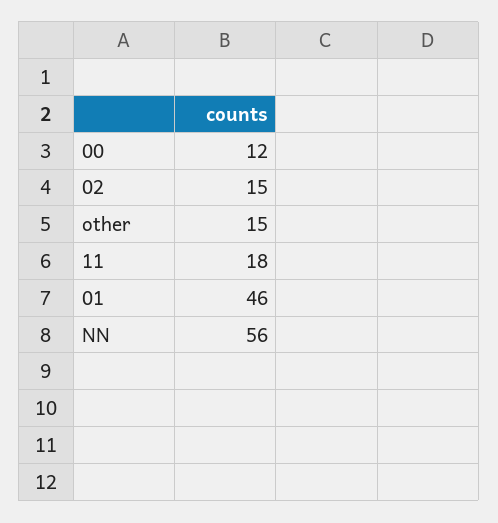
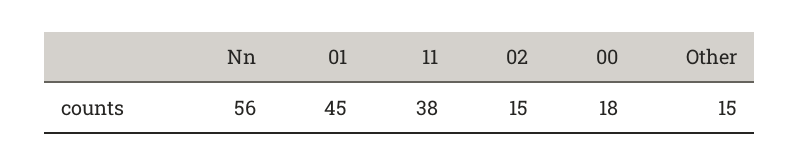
  {
-   "00": 12,
+   "00": 18,
    "02": 15,
    "other": 15,
-   "11": 18,
+   "11": 38,
-   "01": 46,
+   "01": 45,
    "NN": 56
  }

